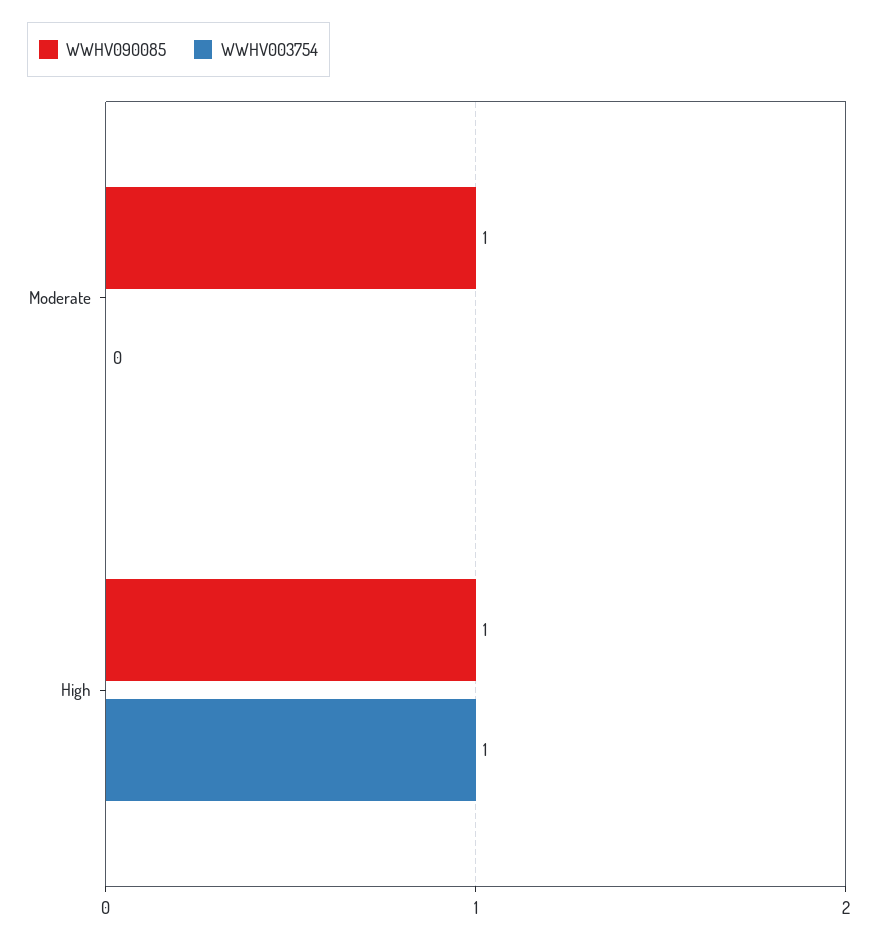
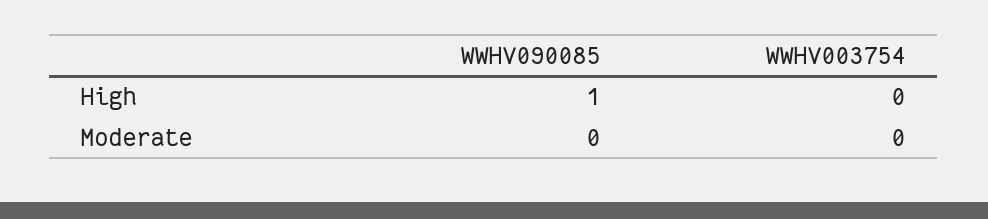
  {
    "WWHV090085": {
-     "Moderate": 1,
+     "Moderate": 0,
      "High": 1
    },
    "WWHV003754": {
      "Moderate": 0,
-     "High": 1
+     "High": 0
    }
  }

